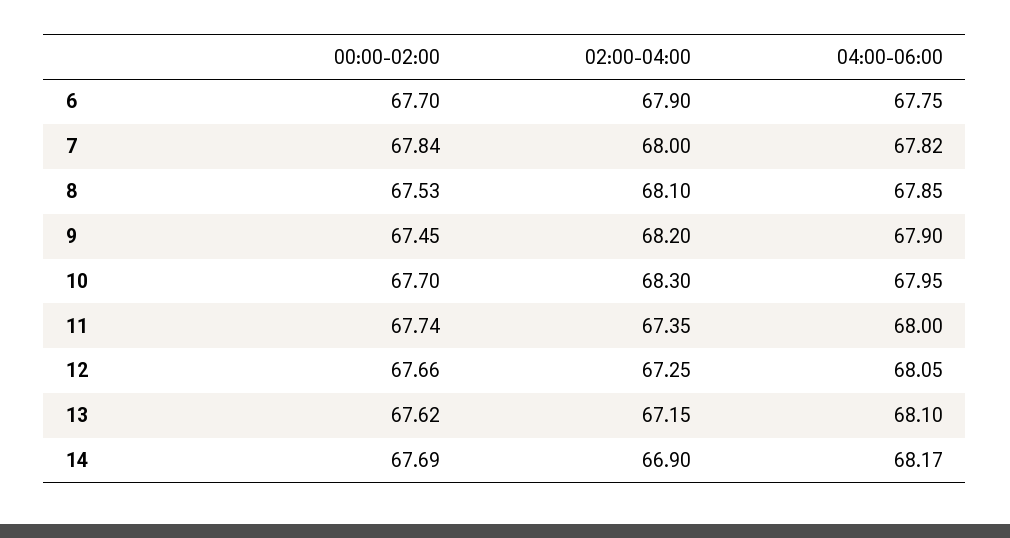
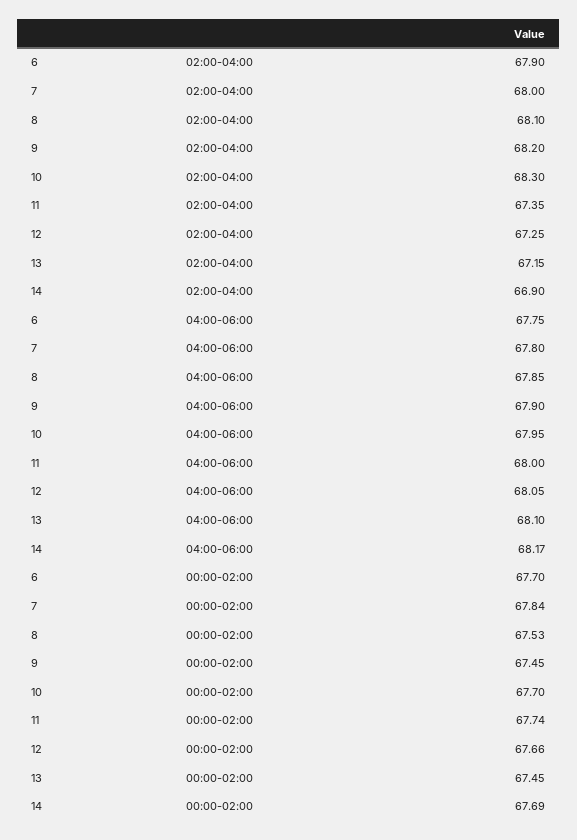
  {
    "00:00-02:00": {
      "6": 67.7,
      "7": 67.84,
      "8": 67.53,
      "9": 67.45,
      "10": 67.7,
      "11": 67.74,
      "12": 67.66,
-     "13": 67.62,
+     "13": 67.45,
      "14": 67.69
    },
    "02:00-04:00": {
      "6": 67.9,
      "7": 68,
      "8": 68.1,
      "9": 68.2,
      "10": 68.3,
      "11": 67.35,
      "12": 67.25,
      "13": 67.15,
      "14": 66.9
    },
    "04:00-06:00": {
      "6": 67.75,
-     "7": 67.82,
+     "7": 67.8,
      "8": 67.85,
      "9": 67.9,
      "10": 67.95,
      "11": 68,
      "12": 68.05,
      "13": 68.1,
      "14": 68.17
    }
  }

